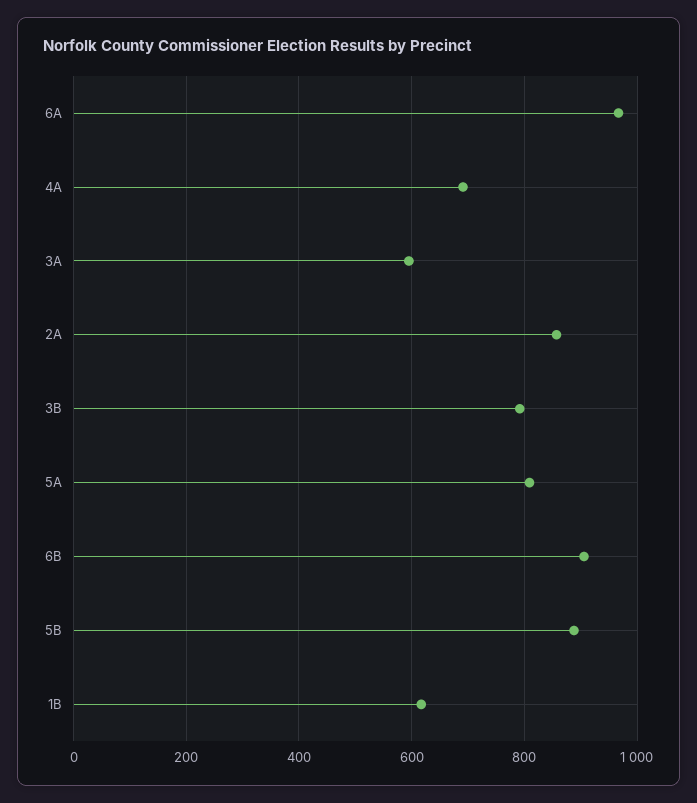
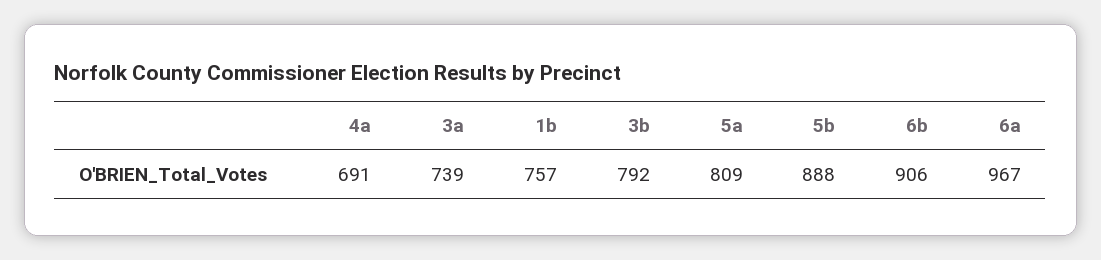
  {
    "6A": 967,
    "4A": 691,
-   "3A": 600,
+   "3A": 739,
-   "2A": 860,
    "3B": 792,
    "5A": 809,
    "6B": 906,
    "5B": 888,
-   "1B": 620
+   "1B": 757
  }

